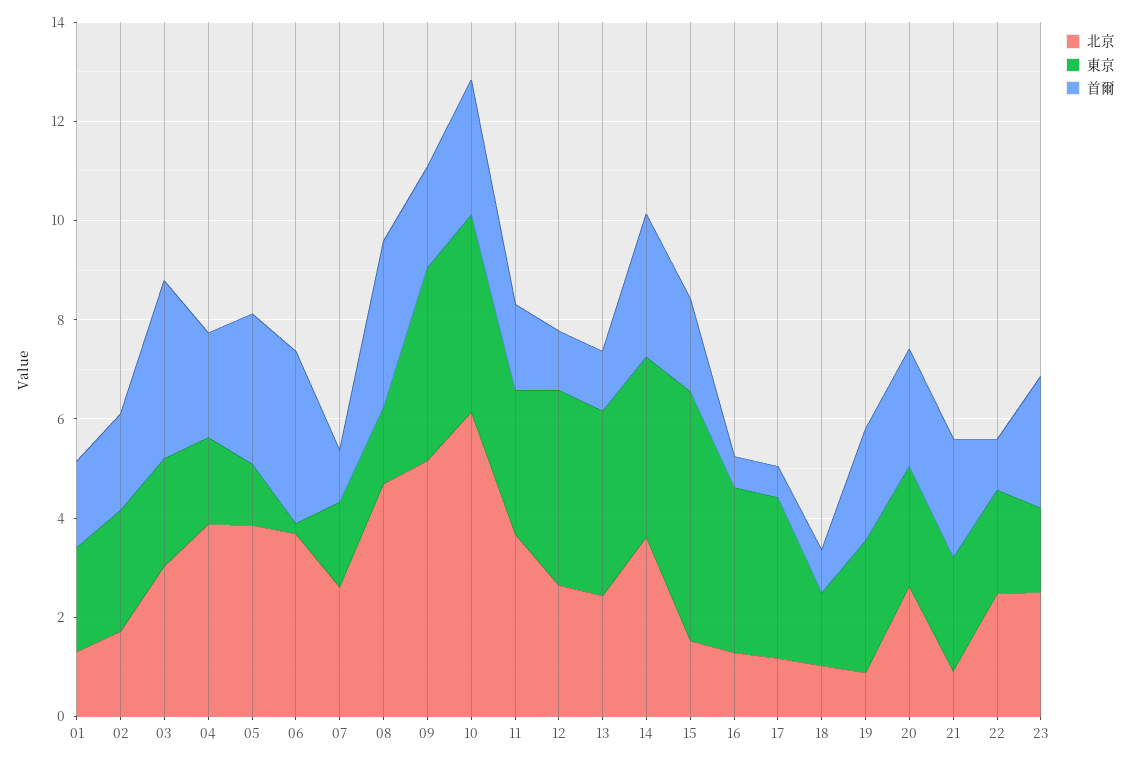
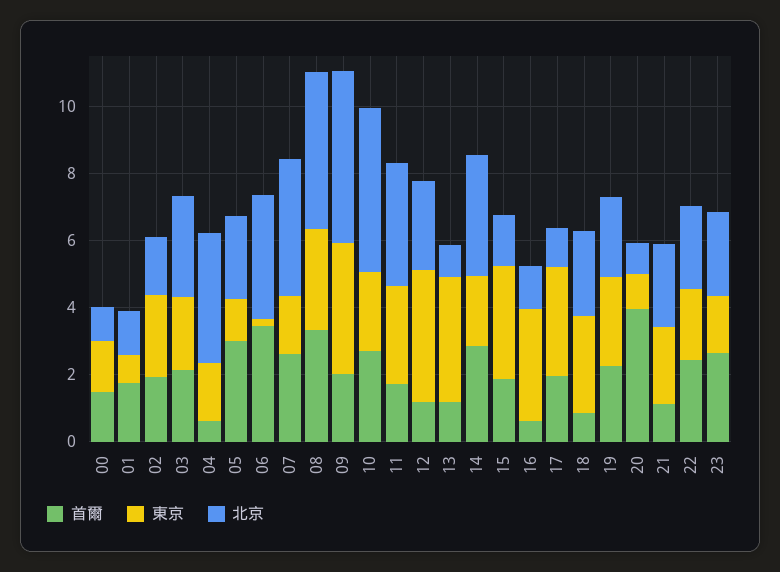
  {
    "北京": {
      "01": 1.5,
      "02": 1.5,
      "03": 3,
      "04": 4,
-     "05": 4,
+     "05": 2.5,
      "06": 3.5,
-     "07": 2.5,
+     "07": 4,
      "08": 4.5,
      "09": 5,
-     "10": 6,
+     "10": 5,
      "11": 3.5,
      "12": 2.5,
-     "13": 2.5,
+     "13": 1,
      "14": 3.5,
      "15": 1.5,
      "16": 1.5,
      "17": 1,
-     "18": 1,
+     "18": 2.5,
-     "19": 1,
+     "19": 2.5,
-     "20": 2.5,
+     "20": 1,
-     "21": 1,
+     "21": 2.5,
      "22": 2.5,
-     "23": 2.5
+     "23": 2.5,
+     "00": 1
    },
    "東京": {
-     "01": 2,
+     "01": 1,
      "02": 2.5,
      "03": 2,
      "04": 2,
      "05": 1,
      "06": 0,
      "07": 1.5,
-     "08": 1.5,
+     "08": 3,
      "09": 4,
-     "10": 4,
+     "10": 2.5,
      "11": 3,
      "12": 4,
      "13": 3.5,
-     "14": 3.5,
+     "14": 2,
-     "15": 5,
+     "15": 3.5,
      "16": 3.5,
      "17": 3,
-     "18": 1.5,
+     "18": 3,
      "19": 2.5,
-     "20": 2.5,
+     "20": 1,
      "21": 2.5,
      "22": 2,
-     "23": 1.5
+     "23": 1.5,
+     "00": 1.5
    },
    "首爾": {
      "01": 1.5,
      "02": 2,
-     "03": 3.5,
+     "03": 2,
-     "04": 2,
+     "04": 0.5,
      "05": 3,
      "06": 3.5,
-     "07": 1,
+     "07": 2.5,
      "08": 3.5,
      "09": 2,
      "10": 2.5,
      "11": 1.5,
      "12": 1,
      "13": 1,
      "14": 3,
      "15": 2,
      "16": 0.5,
-     "17": 0.5,
+     "17": 2,
      "18": 1,
      "19": 2.5,
-     "20": 2.5,
+     "20": 4,
-     "21": 2.5,
+     "21": 1,
-     "22": 1,
+     "22": 2.5,
-     "23": 2.5
+     "23": 2.5,
+     "00": 1.5
    }
  }

